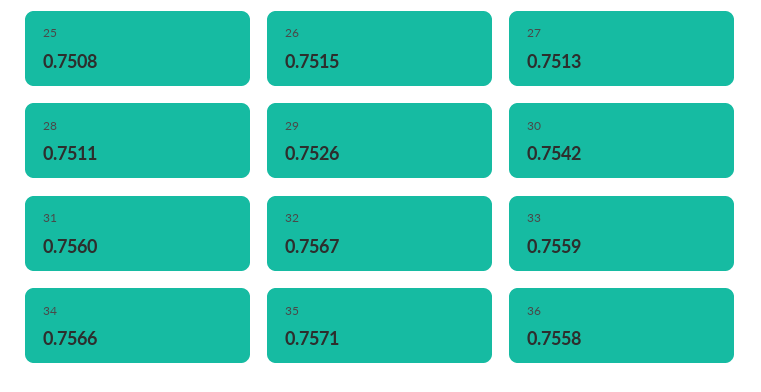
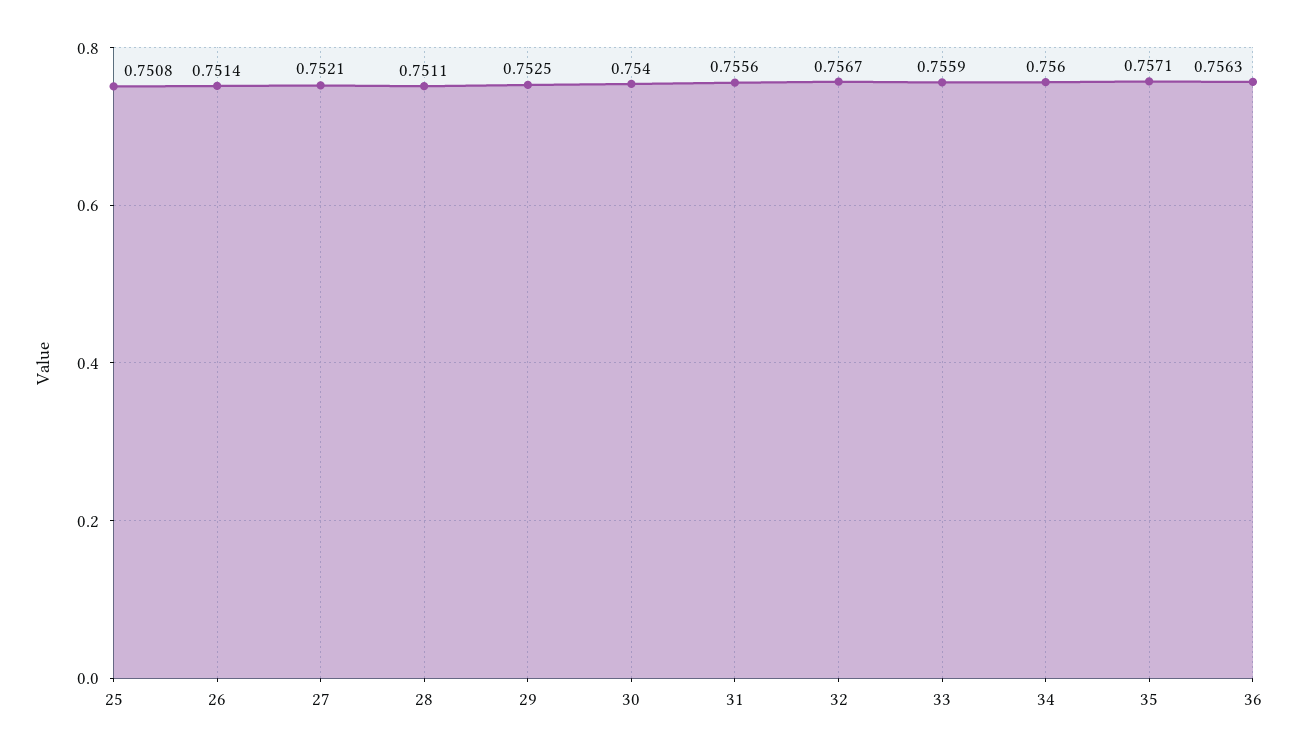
  {
    "25": 0.7508,
-   "26": 0.7515,
+   "26": 0.7514,
-   "27": 0.7513,
+   "27": 0.7521,
    "28": 0.7511,
-   "29": 0.7526,
+   "29": 0.7525,
-   "30": 0.7542,
+   "30": 0.754,
-   "31": 0.756,
+   "31": 0.7556,
    "32": 0.7567,
    "33": 0.7559,
-   "34": 0.7566,
+   "34": 0.756,
    "35": 0.7571,
-   "36": 0.7558
+   "36": 0.7563
  }

